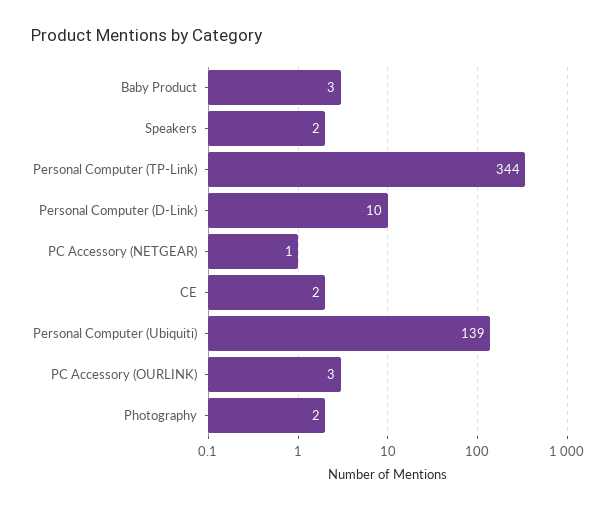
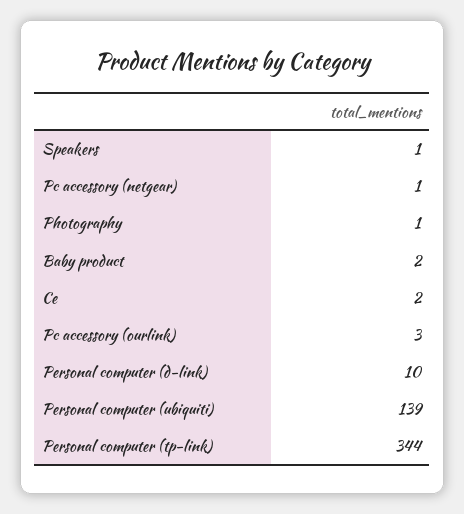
  {
-   "Baby Product": 3,
+   "Baby Product": 2,
-   "Speakers": 2,
+   "Speakers": 1,
    "Personal Computer (TP-Link)": 344,
    "Personal Computer (D-Link)": 10,
    "PC Accessory (NETGEAR)": 1,
    "CE": 2,
    "Personal Computer (Ubiquiti)": 139,
    "PC Accessory (OURLINK)": 3,
-   "Photography": 2
+   "Photography": 1
  }

